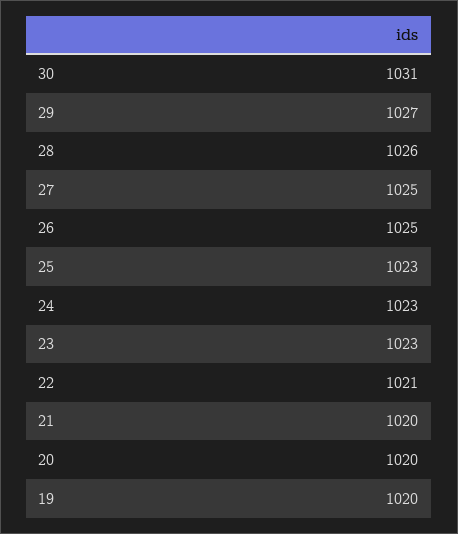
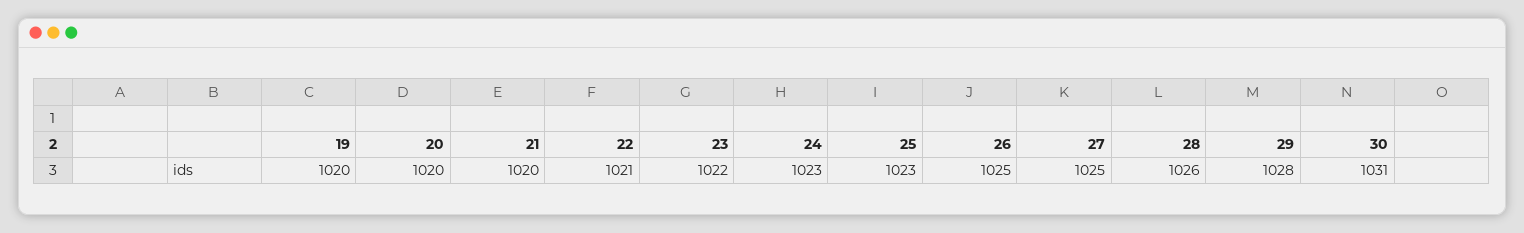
  {
    "30": 1031,
-   "29": 1027,
+   "29": 1028,
    "28": 1026,
    "27": 1025,
    "26": 1025,
    "25": 1023,
    "24": 1023,
-   "23": 1023,
+   "23": 1022,
    "22": 1021,
    "21": 1020,
    "20": 1020,
    "19": 1020
  }

